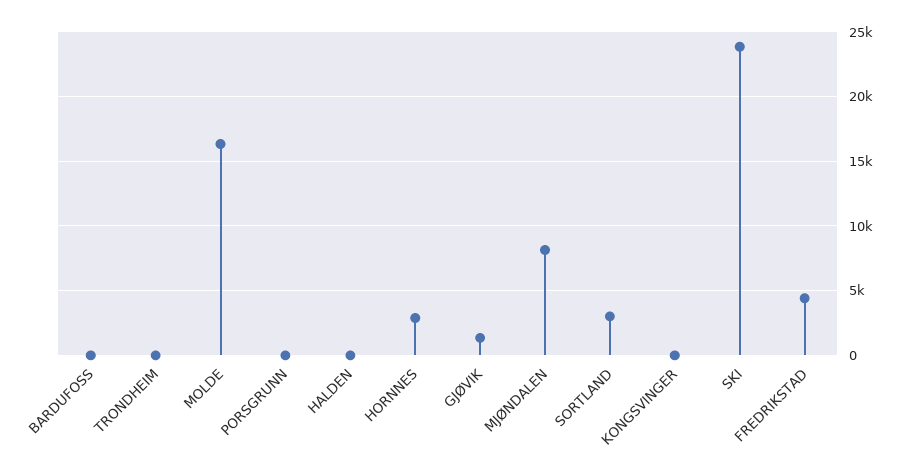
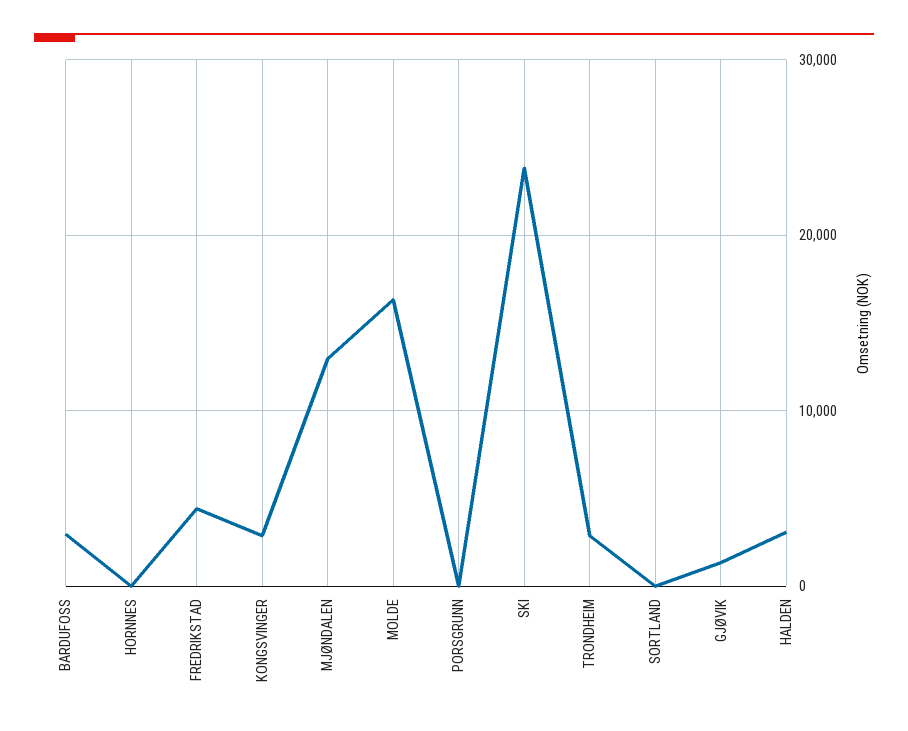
  {
-   "BARDUFOSS": 0,
+   "BARDUFOSS": 3000,
-   "TRONDHEIM": 0,
+   "TRONDHEIM": 3000,
    "MOLDE": 16500,
    "PORSGRUNN": 0,
-   "HALDEN": 0,
+   "HALDEN": 3000,
-   "HORNNES": 3000,
+   "HORNNES": 0,
    "GJØVIK": 1500,
-   "MJØNDALEN": 8000,
+   "MJØNDALEN": 13000,
-   "SORTLAND": 3000,
+   "SORTLAND": 0,
-   "KONGSVINGER": 0,
+   "KONGSVINGER": 3000,
    "SKI": 24000,
    "FREDRIKSTAD": 4500
  }

